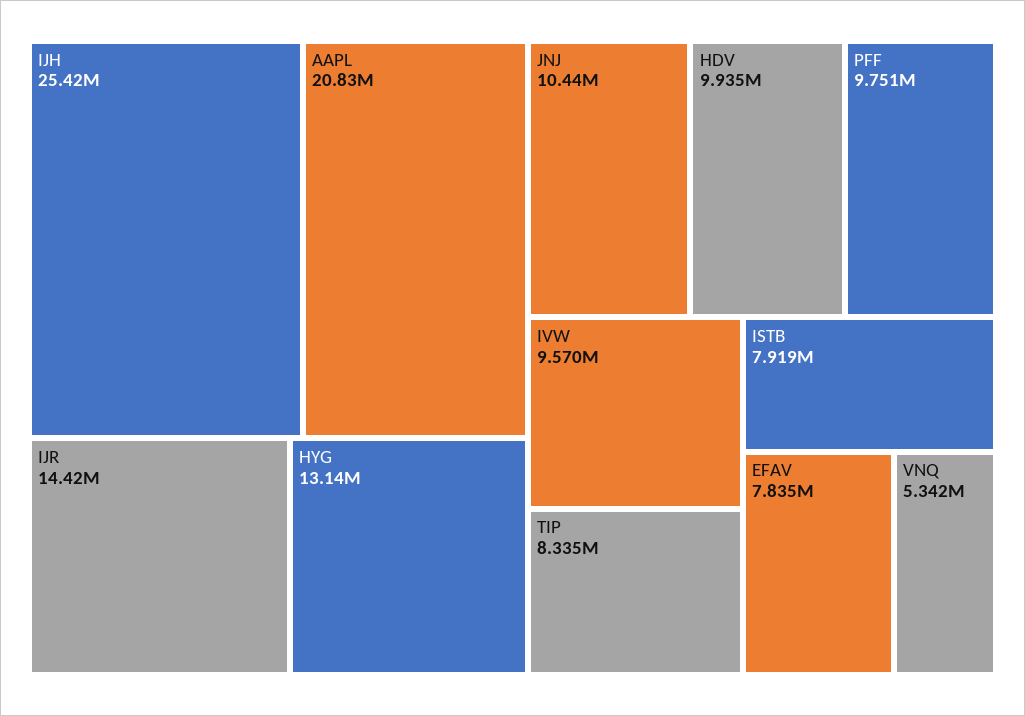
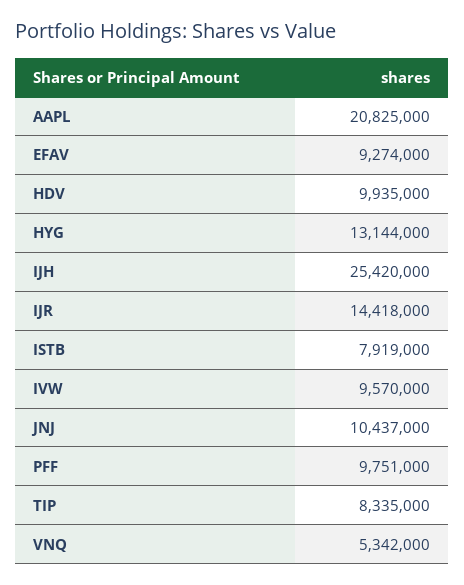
  {
    "IJH": 25420000,
    "AAPL": 20825000,
    "IJR": 14418000,
    "HYG": 13144000,
    "JNJ": 10437000,
    "HDV": 9935000,
    "PFF": 9751000,
    "IVW": 9570000,
    "TIP": 8335000,
    "ISTB": 7919000,
-   "EFAV": 7835000,
+   "EFAV": 9274000,
    "VNQ": 5342000
  }

